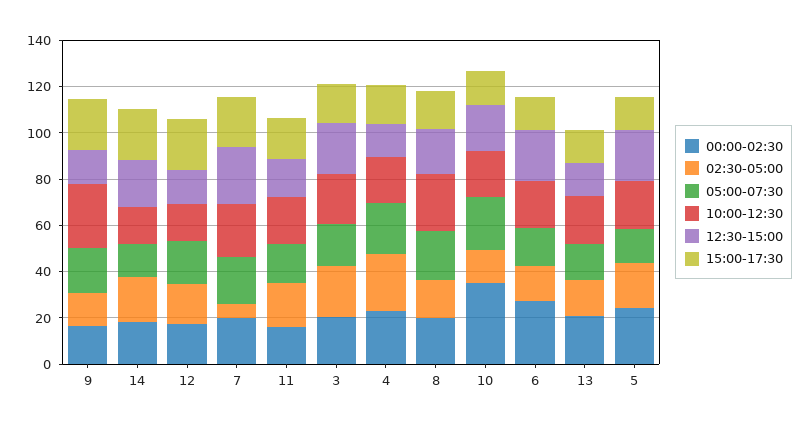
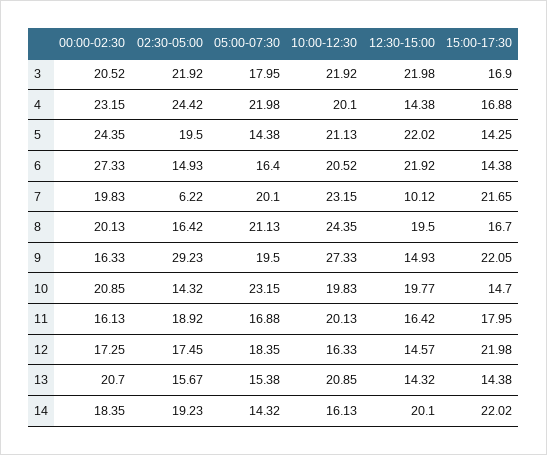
  {
    "00:00-02:30": {
      "9": 16.33,
      "14": 18.35,
      "12": 17.25,
      "7": 19.83,
      "11": 16.13,
      "3": 20.52,
      "4": 23.15,
      "8": 20.13,
-     "10": 35,
+     "10": 20.85,
      "6": 27.33,
      "13": 20.7,
      "5": 24.35
    },
    "02:30-05:00": {
-     "9": 15,
+     "9": 29.23,
      "14": 19.23,
      "12": 17.45,
      "7": 6.22,
      "11": 18.92,
      "3": 21.92,
      "4": 24.42,
      "8": 16.42,
      "10": 14.32,
      "6": 14.93,
      "13": 15.67,
      "5": 19.5
    },
    "05:00-07:30": {
      "9": 19.5,
      "14": 14.32,
      "12": 18.35,
      "7": 20.1,
      "11": 16.88,
      "3": 17.95,
      "4": 21.98,
      "8": 21.13,
      "10": 23.15,
      "6": 16.4,
      "13": 15.38,
      "5": 14.38
    },
    "10:00-12:30": {
      "9": 27.33,
      "14": 16.13,
      "12": 16.33,
      "7": 23.15,
      "11": 20.13,
      "3": 21.92,
      "4": 20.1,
      "8": 24.35,
      "10": 19.83,
      "6": 20.52,
      "13": 20.85,
      "5": 21.13
    },
    "12:30-15:00": {
      "9": 14.93,
      "14": 20.1,
      "12": 14.57,
-     "7": 25,
+     "7": 10.12,
      "11": 16.42,
      "3": 21.98,
      "4": 14.38,
      "8": 19.5,
      "10": 19.77,
      "6": 21.92,
      "13": 14.32,
      "5": 22.02
    },
    "15:00-17:30": {
      "9": 22.05,
      "14": 22.02,
      "12": 21.98,
      "7": 21.65,
      "11": 17.95,
      "3": 16.9,
      "4": 16.88,
      "8": 16.7,
      "10": 14.7,
      "6": 14.38,
      "13": 14.38,
      "5": 14.25
    }
  }

